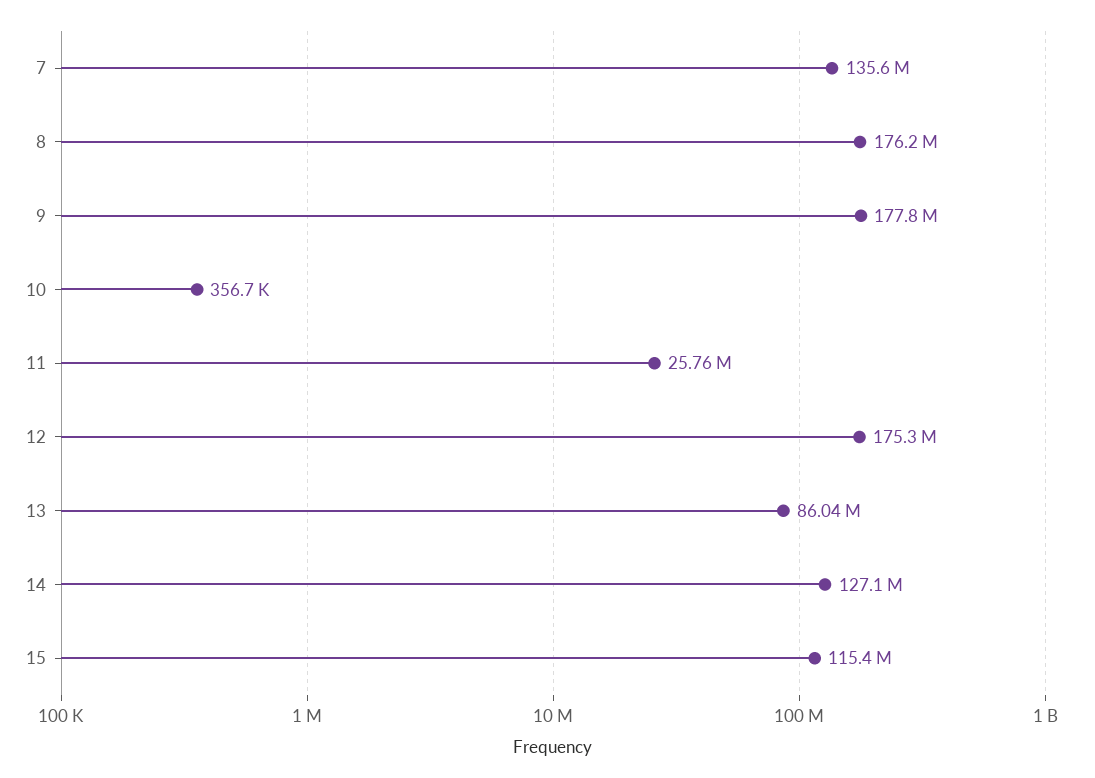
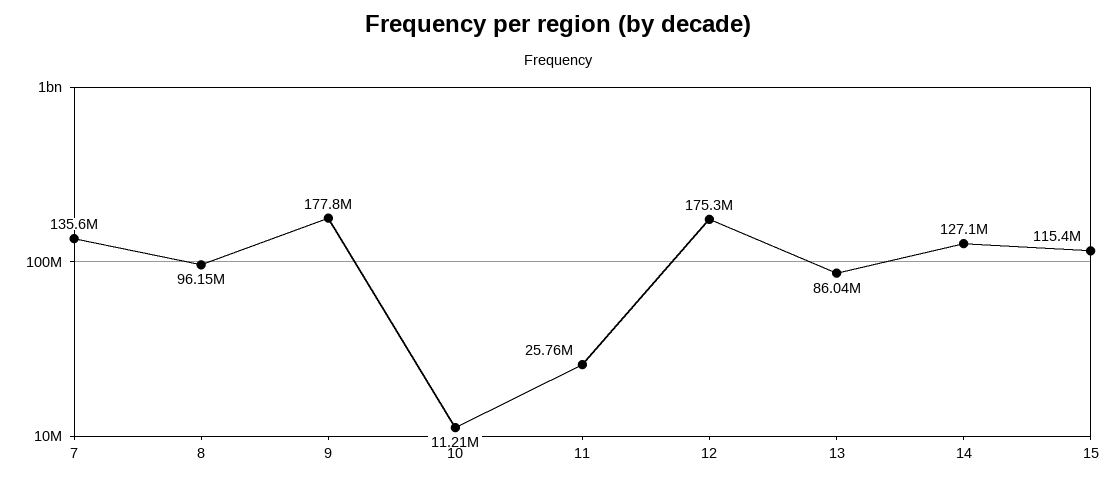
  {
    "7": 135600000,
-   "8": 176200000,
+   "8": 96150000,
    "9": 177800000,
-   "10": 356700,
+   "10": 11210000,
    "11": 25760000,
    "12": 175300000,
    "13": 86040000,
    "14": 127100000,
    "15": 115400000
  }

